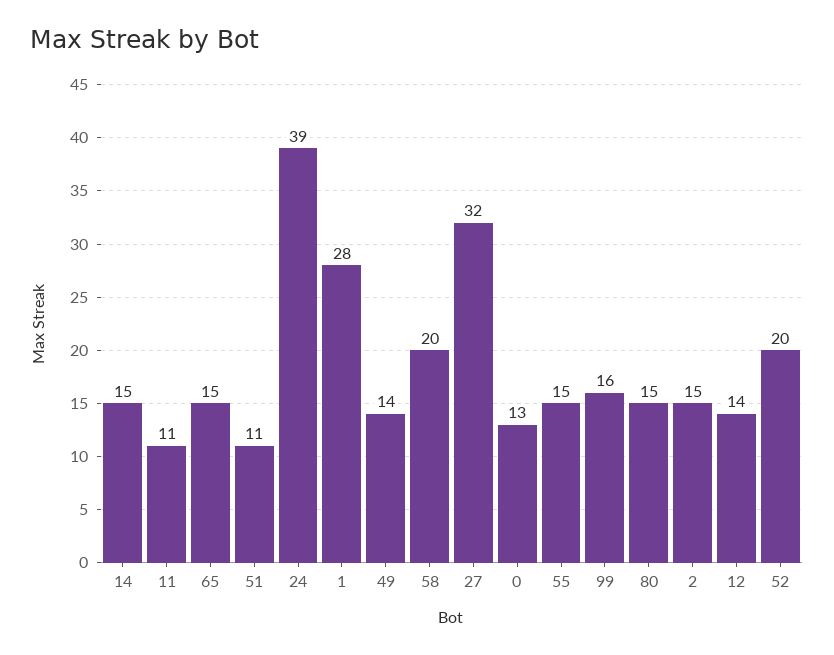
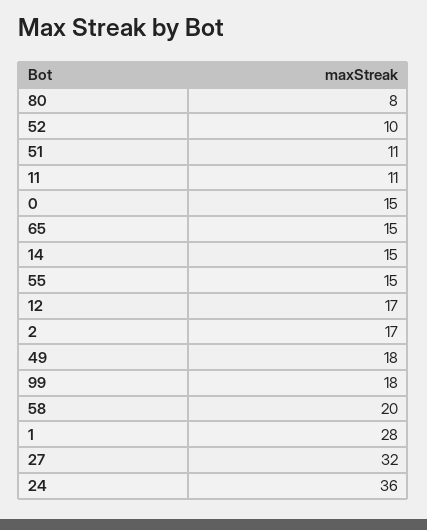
  {
    "14": 15,
    "11": 11,
    "65": 15,
    "51": 11,
-   "24": 39,
+   "24": 36,
    "1": 28,
-   "49": 14,
+   "49": 18,
    "58": 20,
    "27": 32,
-   "0": 13,
+   "0": 15,
    "55": 15,
-   "99": 16,
+   "99": 18,
-   "80": 15,
+   "80": 8,
-   "2": 15,
+   "2": 17,
-   "12": 14,
+   "12": 17,
-   "52": 20
+   "52": 10
  }

